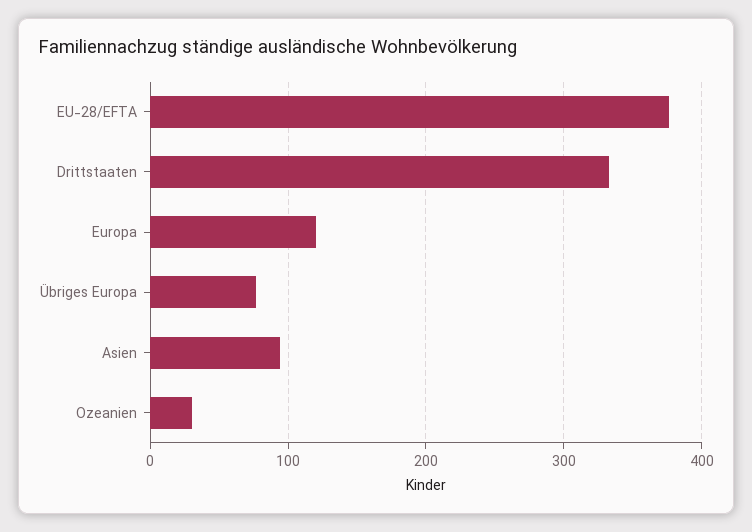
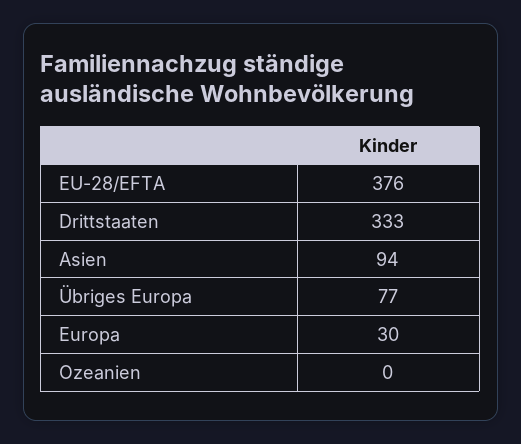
  {
    "EU-28/EFTA": 376,
    "Drittstaaten": 333,
-   "Europa": 120,
+   "Europa": 30,
    "Übriges Europa": 77,
    "Asien": 94,
-   "Ozeanien": 30
+   "Ozeanien": 0
  }

